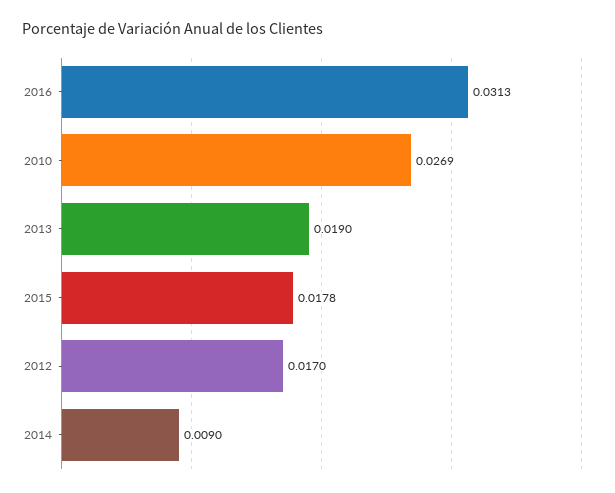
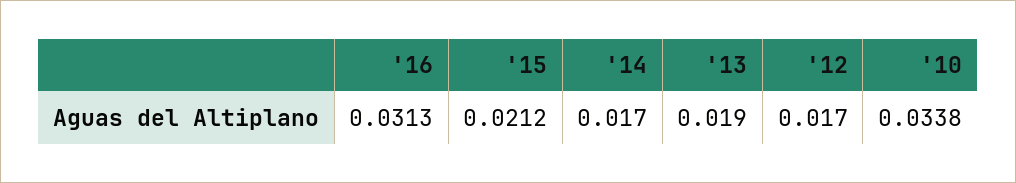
  {
    "2016": 0.0313,
-   "2010": 0.0269,
+   "2010": 0.0338,
    "2013": 0.019,
-   "2015": 0.0178,
+   "2015": 0.0212,
    "2012": 0.017,
-   "2014": 0.009
+   "2014": 0.017
  }

